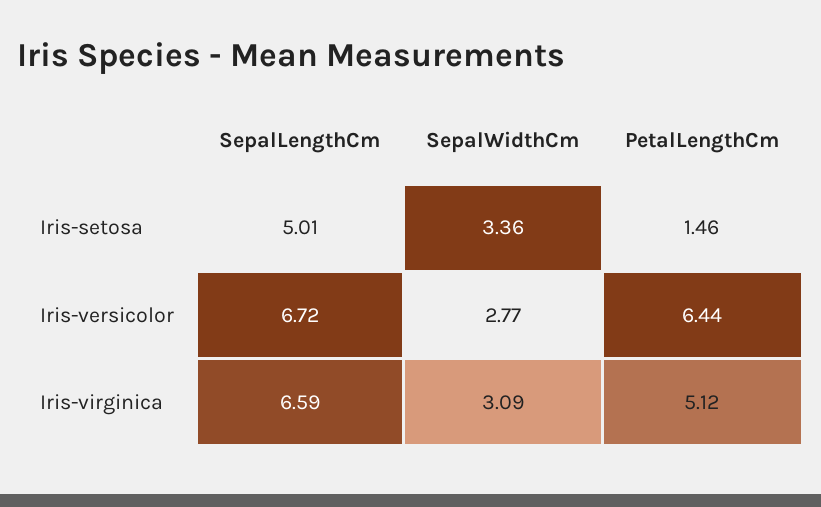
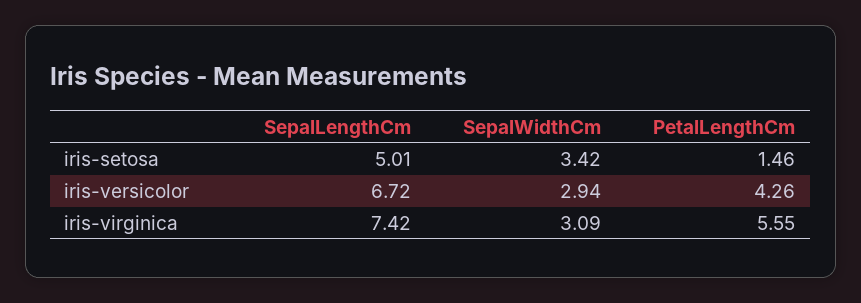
  {
    "SepalLengthCm": {
      "Iris-setosa": 5.01,
      "Iris-versicolor": 6.72,
-     "Iris-virginica": 6.59
+     "Iris-virginica": 7.42
    },
    "SepalWidthCm": {
-     "Iris-setosa": 3.36,
+     "Iris-setosa": 3.42,
-     "Iris-versicolor": 2.77,
+     "Iris-versicolor": 2.94,
      "Iris-virginica": 3.09
    },
    "PetalLengthCm": {
      "Iris-setosa": 1.46,
-     "Iris-versicolor": 6.44,
+     "Iris-versicolor": 4.26,
-     "Iris-virginica": 5.12
+     "Iris-virginica": 5.55
    }
  }

